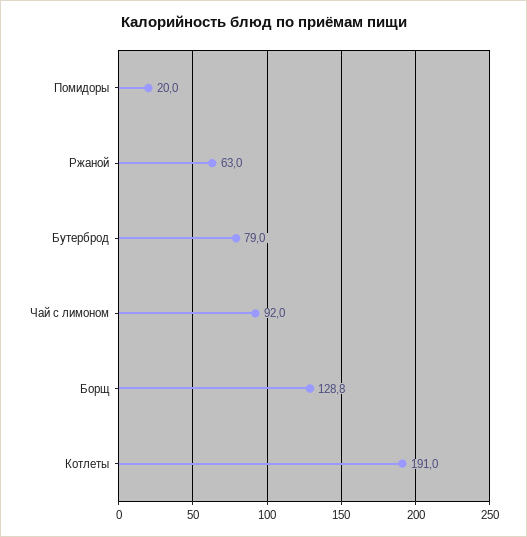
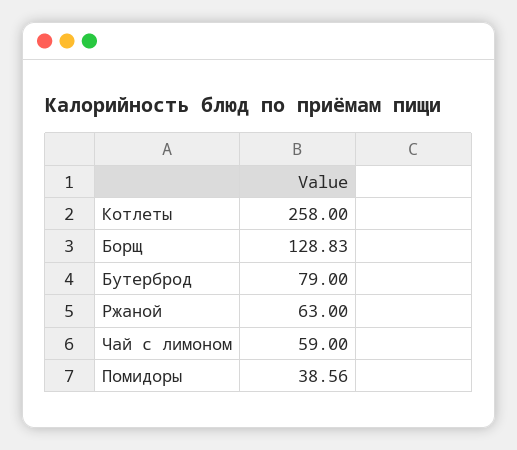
  {
-   "Помидоры": 20,
+   "Помидоры": 38.56,
    "Ржаной": 63,
    "Бутерброд": 79,
-   "Чай с лимоном": 92,
+   "Чай с лимоном": 59,
    "Борщ": 128.83,
-   "Котлеты": 191
+   "Котлеты": 258
  }

